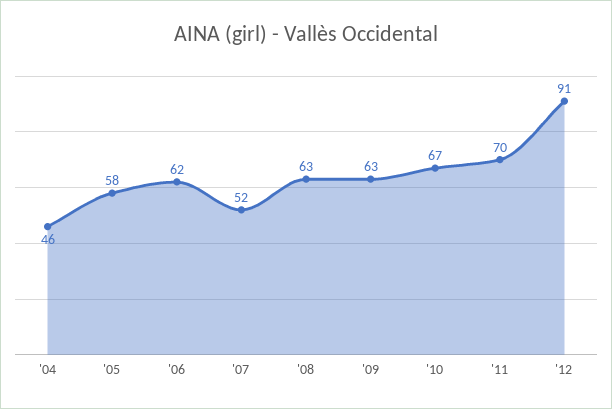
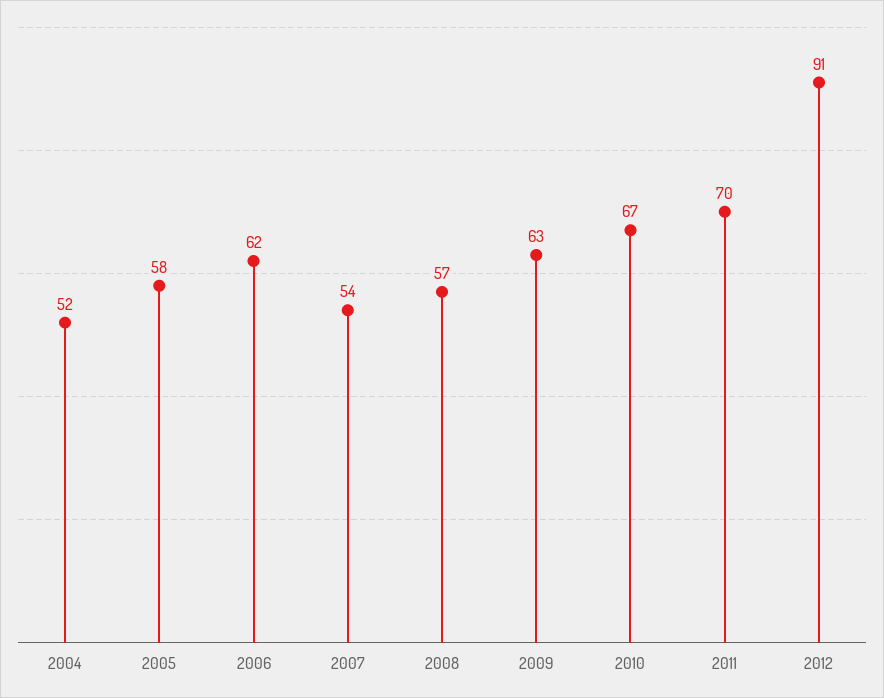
  {
-   "'04": 46,
+   "'04": 52,
    "'05": 58,
    "'06": 62,
-   "'07": 52,
+   "'07": 54,
-   "'08": 63,
+   "'08": 57,
    "'09": 63,
    "'10": 67,
    "'11": 70,
    "'12": 91
  }

